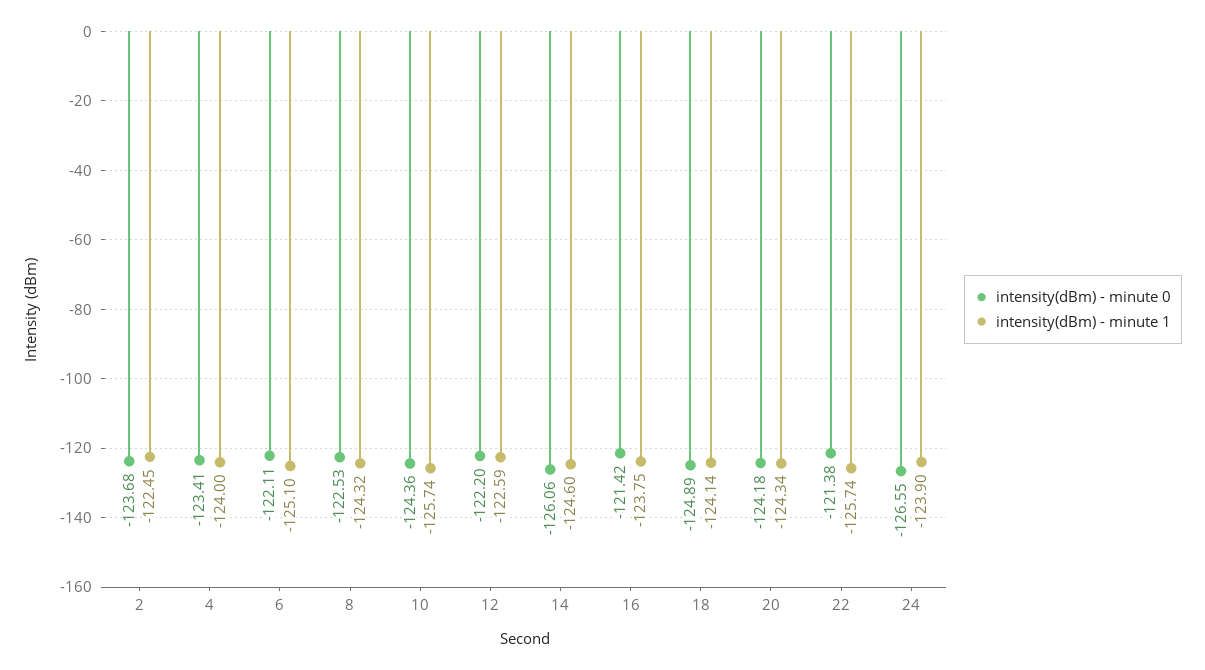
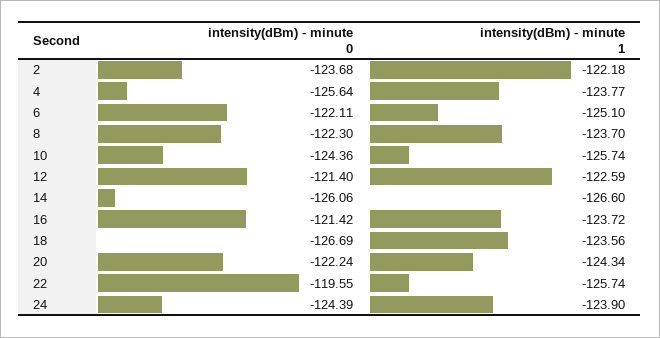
  {
    "intensity(dBm) - minute 0": {
      "2": -123.68,
-     "4": -123.41,
+     "4": -125.64,
      "6": -122.11,
-     "8": -122.53,
+     "8": -122.3,
      "10": -124.36,
-     "12": -122.2,
+     "12": -121.4,
      "14": -126.06,
      "16": -121.42,
-     "18": -124.89,
+     "18": -126.69,
-     "20": -124.18,
+     "20": -122.24,
-     "22": -121.38,
+     "22": -119.55,
-     "24": -126.55
+     "24": -124.39
    },
    "intensity(dBm) - minute 1": {
-     "2": -122.45,
+     "2": -122.18,
-     "4": -124,
+     "4": -123.77,
      "6": -125.1,
-     "8": -124.32,
+     "8": -123.7,
      "10": -125.74,
      "12": -122.59,
-     "14": -124.6,
+     "14": -126.6,
-     "16": -123.75,
+     "16": -123.72,
-     "18": -124.14,
+     "18": -123.56,
      "20": -124.34,
      "22": -125.74,
      "24": -123.9
    }
  }

